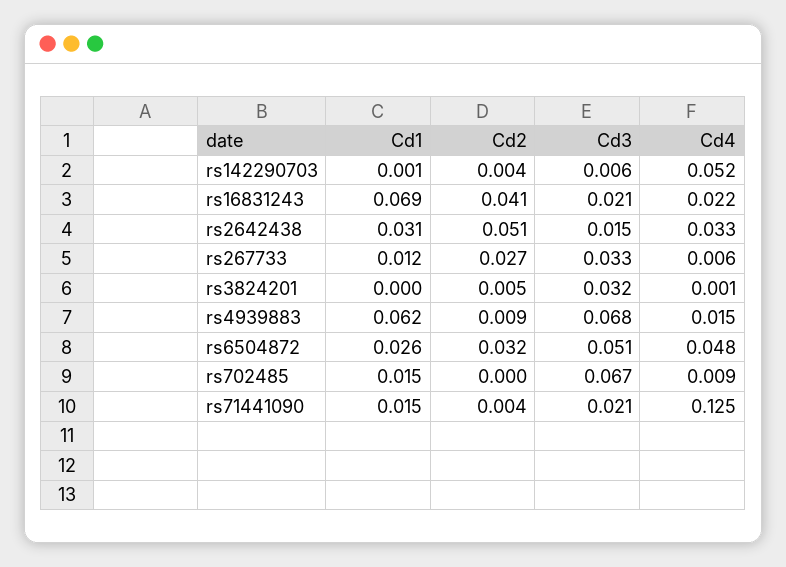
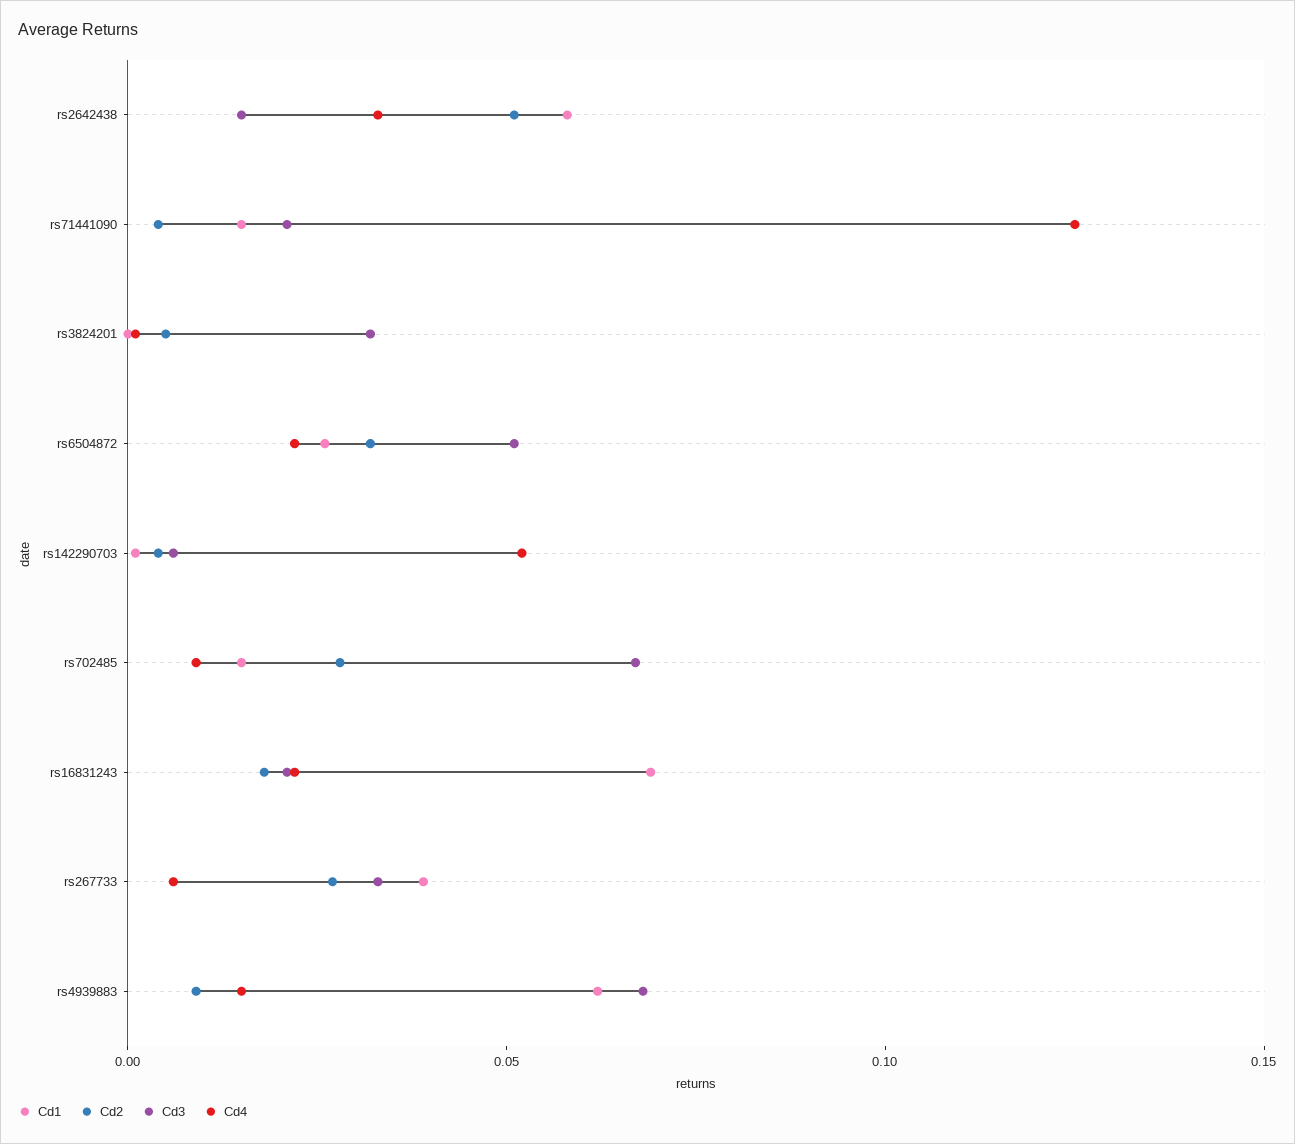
  {
    "Cd1": {
      "rs142290703": 0.001,
      "rs16831243": 0.069,
-     "rs2642438": 0.031,
+     "rs2642438": 0.06,
-     "rs267733": 0.012,
+     "rs267733": 0.04,
      "rs3824201": 0,
      "rs4939883": 0.062,
      "rs6504872": 0.026,
      "rs702485": 0.015,
      "rs71441090": 0.015
    },
    "Cd2": {
      "rs142290703": 0.004,
-     "rs16831243": 0.041,
+     "rs16831243": 0.02,
      "rs2642438": 0.051,
      "rs267733": 0.027,
      "rs3824201": 0.005,
      "rs4939883": 0.009,
      "rs6504872": 0.032,
-     "rs702485": 0,
+     "rs702485": 0.03,
      "rs71441090": 0.004
    },
    "Cd3": {
      "rs142290703": 0.006,
      "rs16831243": 0.021,
      "rs2642438": 0.015,
      "rs267733": 0.033,
      "rs3824201": 0.032,
      "rs4939883": 0.068,
      "rs6504872": 0.051,
      "rs702485": 0.067,
      "rs71441090": 0.021
    },
    "Cd4": {
      "rs142290703": 0.052,
      "rs16831243": 0.022,
      "rs2642438": 0.033,
      "rs267733": 0.006,
      "rs3824201": 0.001,
      "rs4939883": 0.015,
-     "rs6504872": 0.048,
+     "rs6504872": 0.02,
      "rs702485": 0.009,
      "rs71441090": 0.125
    }
  }

